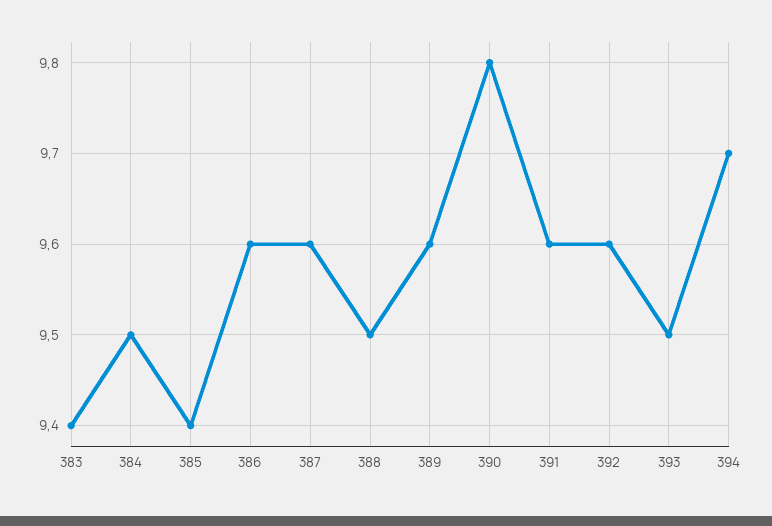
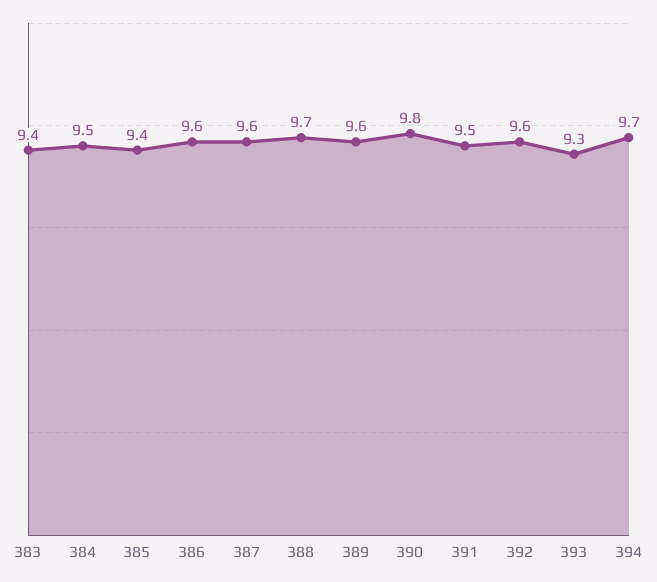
  {
    "383": 9.4,
    "384": 9.5,
    "385": 9.4,
    "386": 9.6,
    "387": 9.6,
-   "388": 9.5,
+   "388": 9.7,
    "389": 9.6,
    "390": 9.8,
-   "391": 9.6,
+   "391": 9.5,
    "392": 9.6,
-   "393": 9.5,
+   "393": 9.3,
    "394": 9.7
  }

